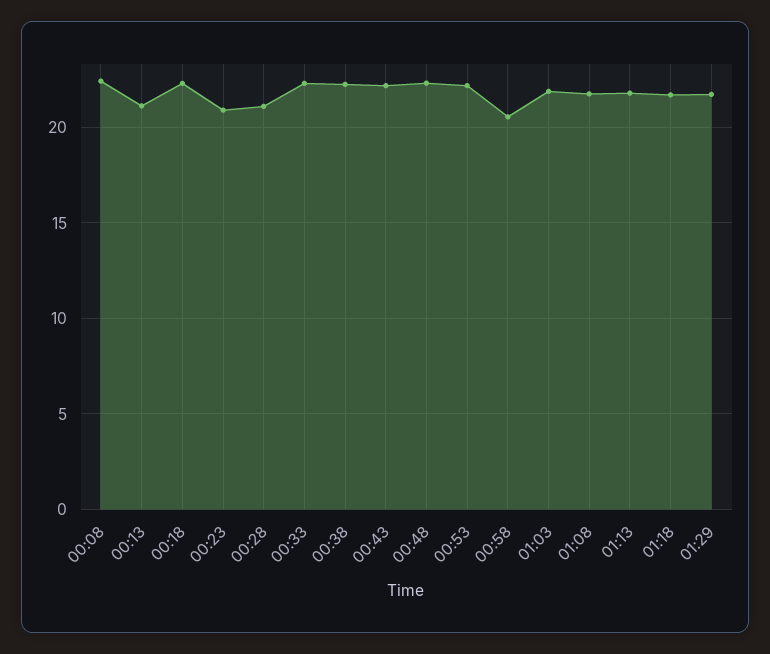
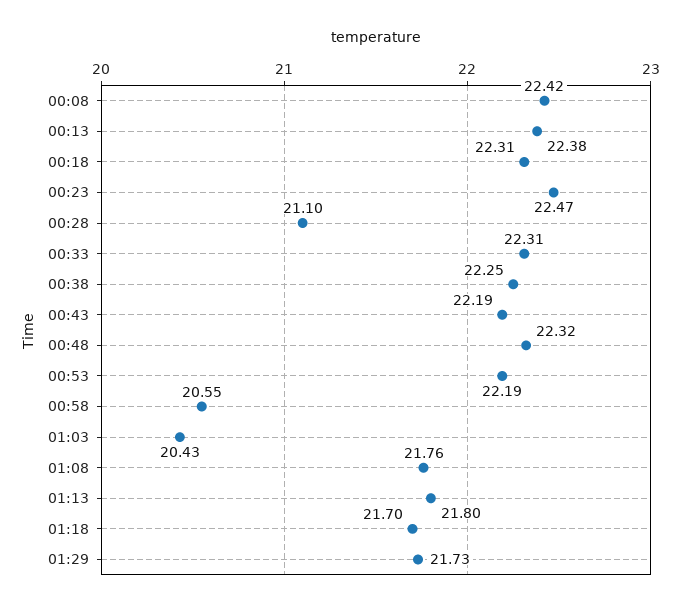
  {
    "00:08": 22.42,
-   "00:13": 21,
+   "00:13": 22.38,
    "00:18": 22.31,
-   "00:23": 21,
+   "00:23": 22.47,
    "00:28": 21.1,
    "00:33": 22.31,
    "00:38": 22.25,
    "00:43": 22.19,
    "00:48": 22.32,
    "00:53": 22.19,
    "00:58": 20.55,
-   "01:03": 22,
+   "01:03": 20.43,
    "01:08": 21.76,
    "01:13": 21.8,
    "01:18": 21.7,
    "01:29": 21.73
  }

